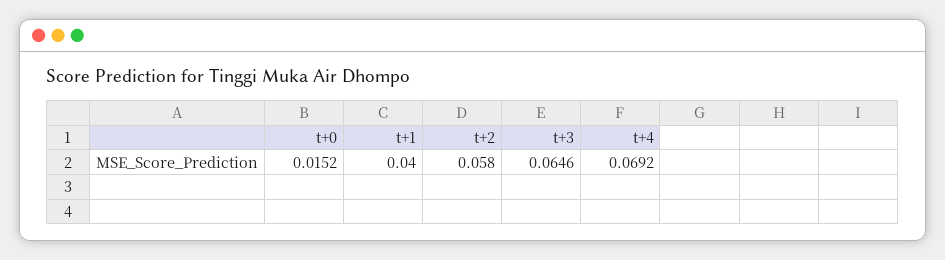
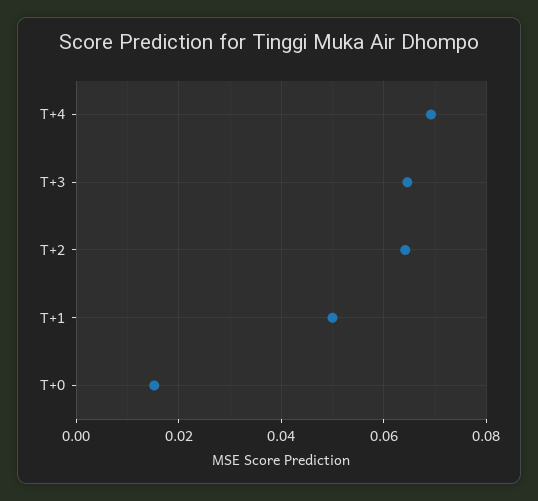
  {
    "t+0": 0.0152,
-   "t+1": 0.04,
+   "t+1": 0.05,
-   "t+2": 0.058,
+   "t+2": 0.064,
    "t+3": 0.0646,
    "t+4": 0.0692
  }

